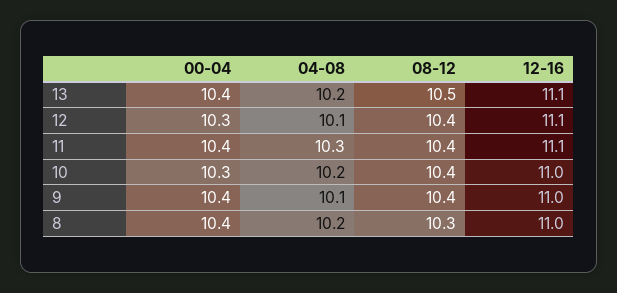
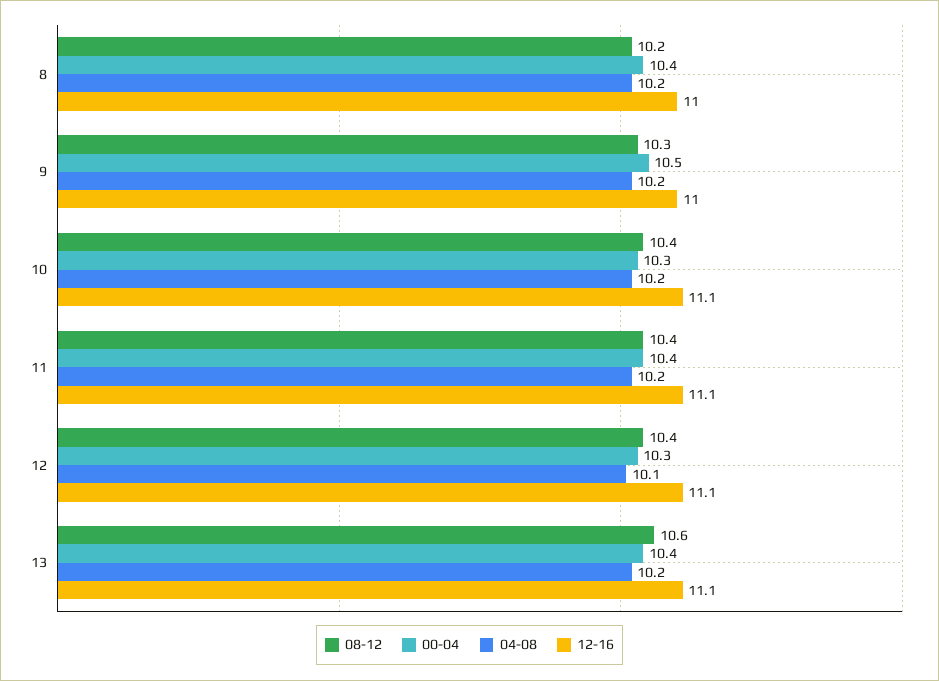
  {
    "00-04": {
      "13": 10.4,
      "12": 10.3,
      "11": 10.4,
      "10": 10.3,
-     "9": 10.4,
+     "9": 10.5,
      "8": 10.4
    },
    "04-08": {
      "13": 10.2,
      "12": 10.1,
-     "11": 10.3,
+     "11": 10.2,
      "10": 10.2,
-     "9": 10.1,
+     "9": 10.2,
      "8": 10.2
    },
    "08-12": {
-     "13": 10.5,
+     "13": 10.6,
      "12": 10.4,
      "11": 10.4,
      "10": 10.4,
-     "9": 10.4,
+     "9": 10.3,
-     "8": 10.3
+     "8": 10.2
    },
    "12-16": {
      "13": 11.1,
      "12": 11.1,
      "11": 11.1,
-     "10": 11,
+     "10": 11.1,
      "9": 11,
      "8": 11
    }
  }

